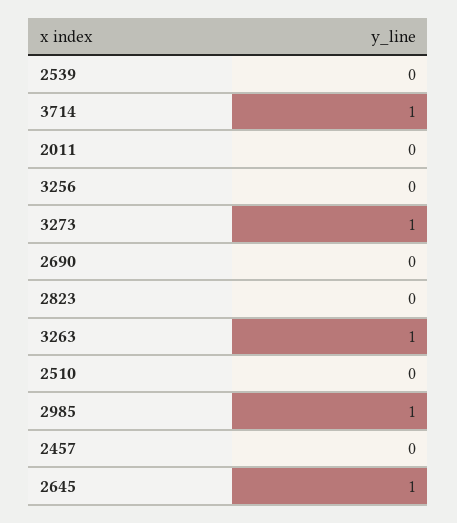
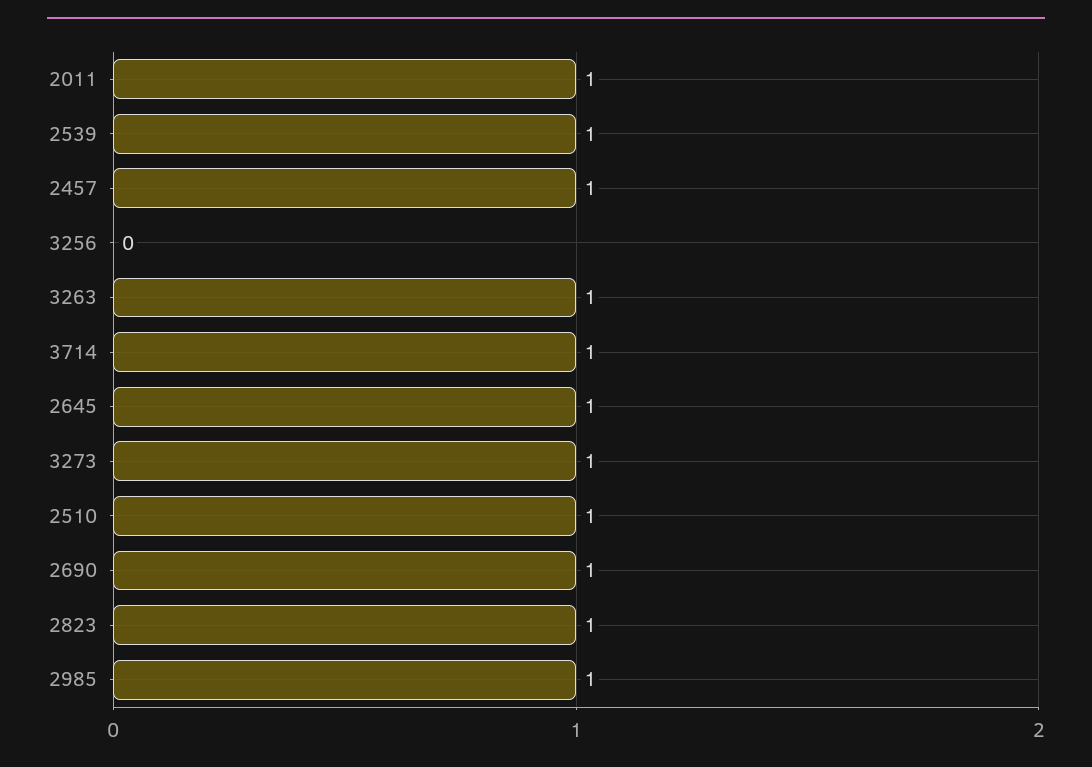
  {
-   "2539": 0,
+   "2539": 1,
    "3714": 1,
-   "2011": 0,
+   "2011": 1,
    "3256": 0,
    "3273": 1,
-   "2690": 0,
+   "2690": 1,
-   "2823": 0,
+   "2823": 1,
    "3263": 1,
-   "2510": 0,
+   "2510": 1,
    "2985": 1,
-   "2457": 0,
+   "2457": 1,
    "2645": 1
  }

